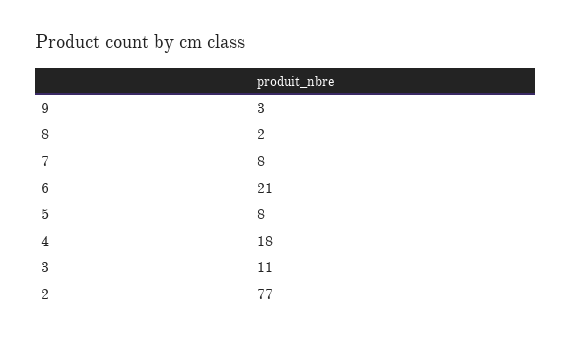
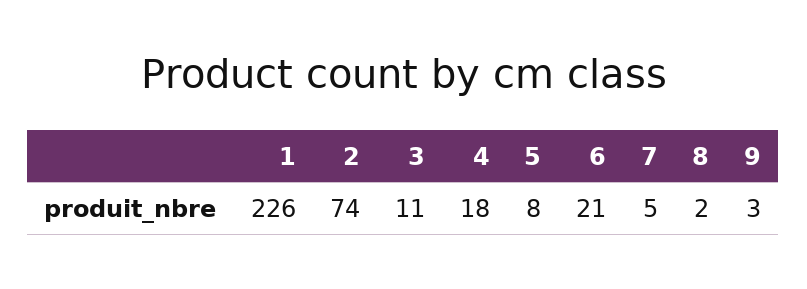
  {
    "9": 3,
    "8": 2,
-   "7": 8,
+   "7": 5,
    "6": 21,
    "5": 8,
    "4": 18,
    "3": 11,
-   "2": 77
+   "2": 74,
+   "1": 226
  }

